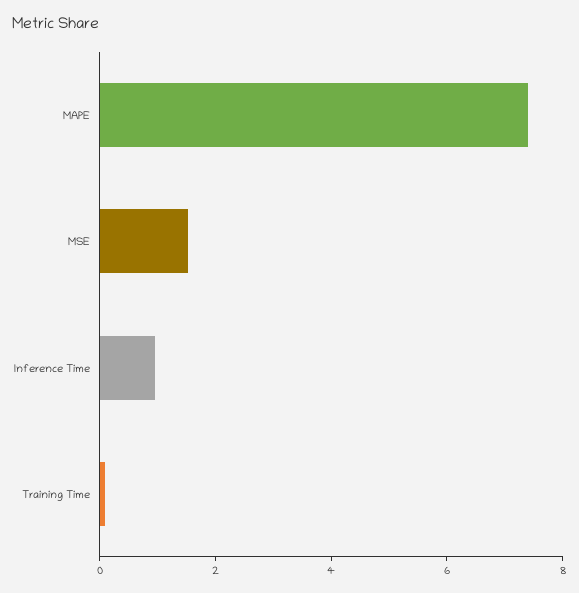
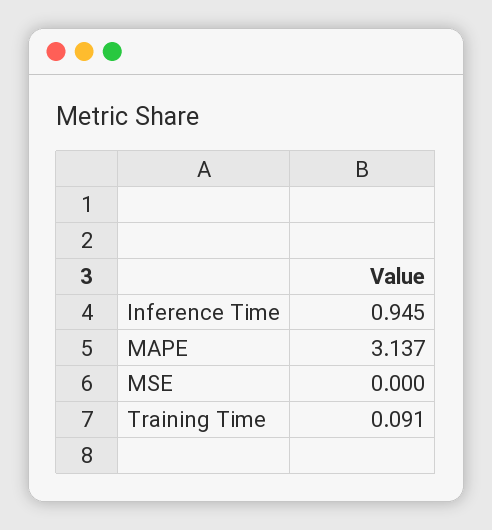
  {
-   "MAPE": 7.5,
+   "MAPE": 3.137,
-   "MSE": 1.5,
+   "MSE": 0,
    "Inference Time": 0.945,
    "Training Time": 0.091
  }

